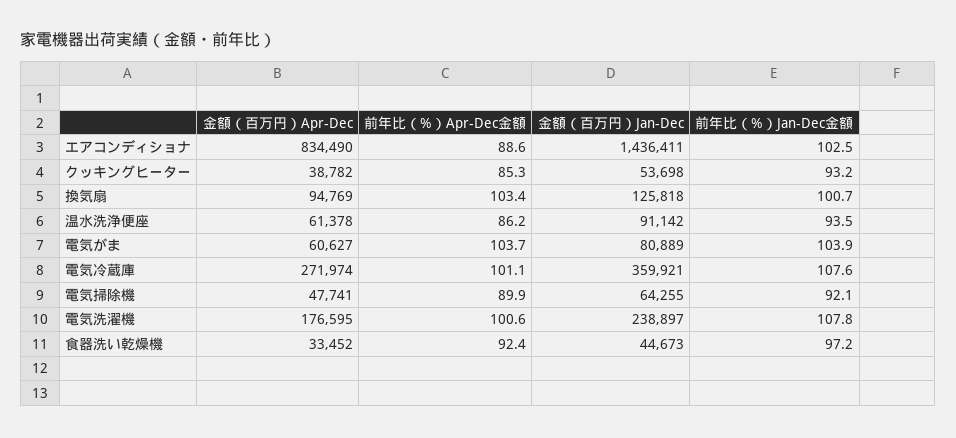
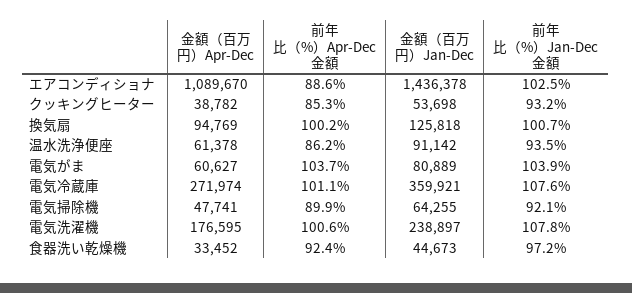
  {
    "金額（百万円）Apr-Dec": {
-     "エアコンディショナ": 834490,
+     "エアコンディショナ": 1089670,
      "クッキングヒーター": 38782,
      "換気扇": 94769,
      "温水洗浄便座": 61378,
      "電気がま": 60627,
      "電気冷蔵庫": 271974,
      "電気掃除機": 47741,
      "電気洗濯機": 176595,
      "食器洗い乾燥機": 33452
    },
    "前年比（%）Apr-Dec金額": {
      "エアコンディショナ": 88.6,
      "クッキングヒーター": 85.3,
-     "換気扇": 103.4,
+     "換気扇": 100.2,
      "温水洗浄便座": 86.2,
      "電気がま": 103.7,
      "電気冷蔵庫": 101.1,
      "電気掃除機": 89.9,
      "電気洗濯機": 100.6,
      "食器洗い乾燥機": 92.4
    },
    "金額（百万円）Jan-Dec": {
-     "エアコンディショナ": 1436411,
+     "エアコンディショナ": 1436378,
      "クッキングヒーター": 53698,
      "換気扇": 125818,
      "温水洗浄便座": 91142,
      "電気がま": 80889,
      "電気冷蔵庫": 359921,
      "電気掃除機": 64255,
      "電気洗濯機": 238897,
      "食器洗い乾燥機": 44673
    },
    "前年比（%）Jan-Dec金額": {
      "エアコンディショナ": 102.5,
      "クッキングヒーター": 93.2,
      "換気扇": 100.7,
      "温水洗浄便座": 93.5,
      "電気がま": 103.9,
      "電気冷蔵庫": 107.6,
      "電気掃除機": 92.1,
      "電気洗濯機": 107.8,
      "食器洗い乾燥機": 97.2
    }
  }

